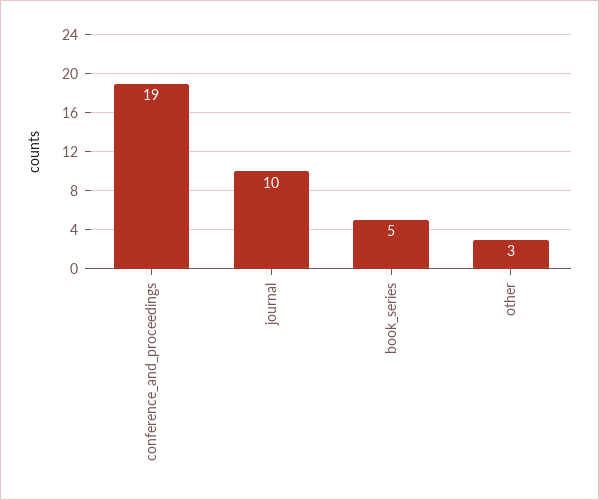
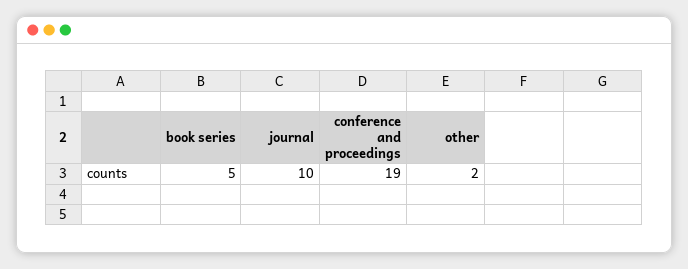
  {
    "conference_and_proceedings": 19,
    "journal": 10,
    "book_series": 5,
-   "other": 3
+   "other": 2
  }

